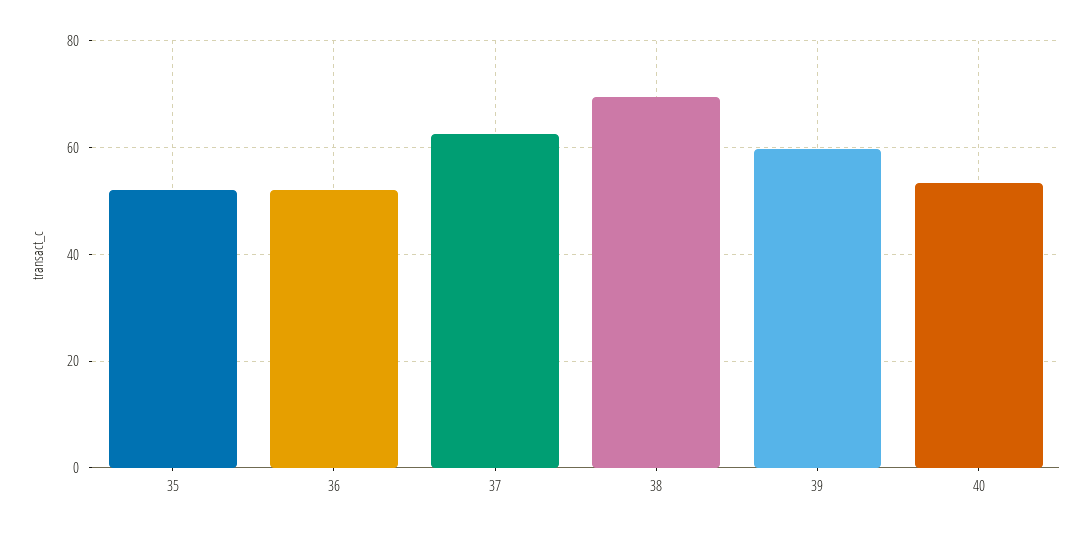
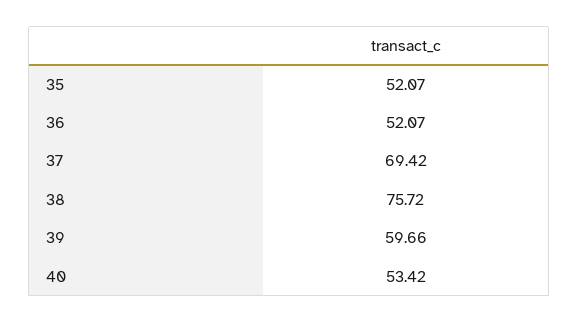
  {
    "35": 52.07,
    "36": 52.07,
-   "37": 62,
+   "37": 69.42,
-   "38": 70,
+   "38": 75.72,
    "39": 59.66,
    "40": 53.42
  }

